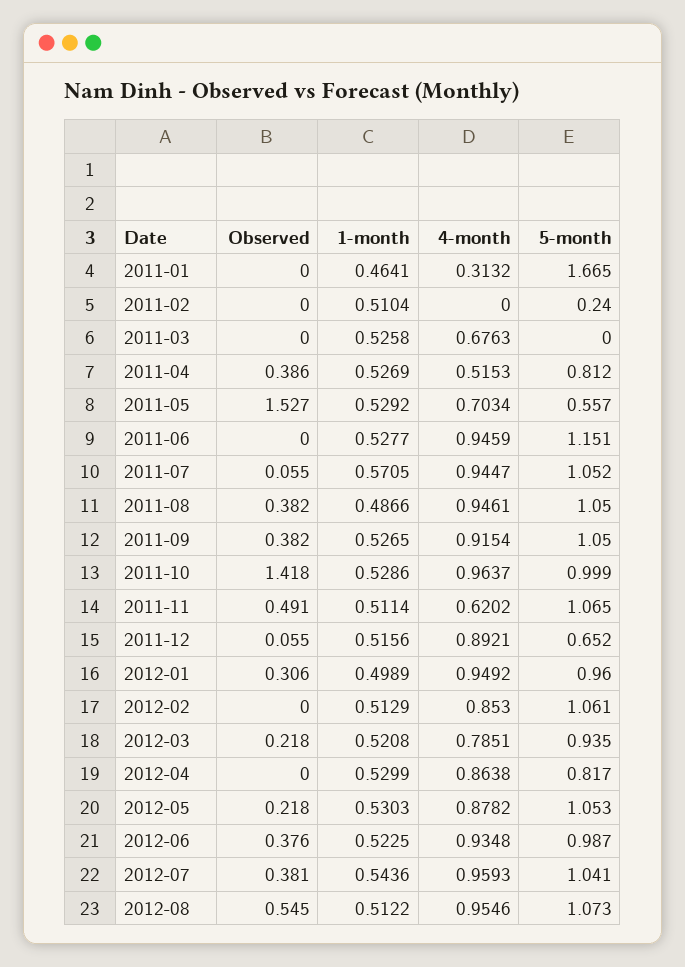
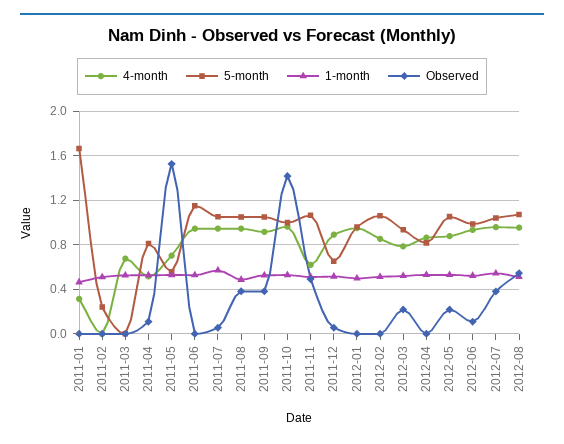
  {
    "Observed": {
      "2011-01": 0,
      "2011-02": 0,
      "2011-03": 0,
-     "2011-04": 0.386,
+     "2011-04": 0.1,
      "2011-05": 1.527,
      "2011-06": 0,
      "2011-07": 0.055,
      "2011-08": 0.382,
      "2011-09": 0.382,
      "2011-10": 1.418,
      "2011-11": 0.491,
      "2011-12": 0.055,
-     "2012-01": 0.306,
+     "2012-01": 0,
      "2012-02": 0,
      "2012-03": 0.218,
      "2012-04": 0,
      "2012-05": 0.218,
-     "2012-06": 0.376,
+     "2012-06": 0.1,
      "2012-07": 0.381,
      "2012-08": 0.545
    },
    "1-month": {
      "2011-01": 0.4641,
      "2011-02": 0.5104,
      "2011-03": 0.5258,
      "2011-04": 0.5269,
      "2011-05": 0.5292,
      "2011-06": 0.5277,
      "2011-07": 0.5705,
      "2011-08": 0.4866,
      "2011-09": 0.5265,
      "2011-10": 0.5286,
      "2011-11": 0.5114,
      "2011-12": 0.5156,
      "2012-01": 0.4989,
      "2012-02": 0.5129,
      "2012-03": 0.5208,
      "2012-04": 0.5299,
      "2012-05": 0.5303,
      "2012-06": 0.5225,
      "2012-07": 0.5436,
      "2012-08": 0.5122
    },
    "4-month": {
      "2011-01": 0.3132,
      "2011-02": 0,
      "2011-03": 0.6763,
      "2011-04": 0.5153,
      "2011-05": 0.7034,
      "2011-06": 0.9459,
      "2011-07": 0.9447,
      "2011-08": 0.9461,
      "2011-09": 0.9154,
      "2011-10": 0.9637,
      "2011-11": 0.6202,
      "2011-12": 0.8921,
      "2012-01": 0.9492,
      "2012-02": 0.853,
      "2012-03": 0.7851,
      "2012-04": 0.8638,
      "2012-05": 0.8782,
      "2012-06": 0.9348,
      "2012-07": 0.9593,
      "2012-08": 0.9546
    },
    "5-month": {
      "2011-01": 1.665,
      "2011-02": 0.24,
      "2011-03": 0,
      "2011-04": 0.812,
      "2011-05": 0.557,
      "2011-06": 1.151,
      "2011-07": 1.052,
      "2011-08": 1.05,
      "2011-09": 1.05,
      "2011-10": 0.999,
      "2011-11": 1.065,
      "2011-12": 0.652,
      "2012-01": 0.96,
      "2012-02": 1.061,
      "2012-03": 0.935,
      "2012-04": 0.817,
      "2012-05": 1.053,
      "2012-06": 0.987,
      "2012-07": 1.041,
      "2012-08": 1.073
    }
  }

